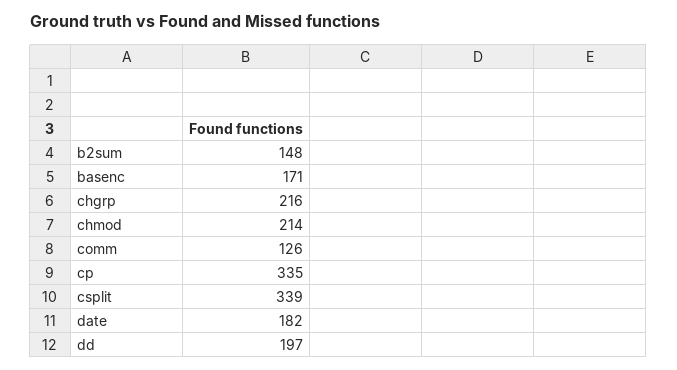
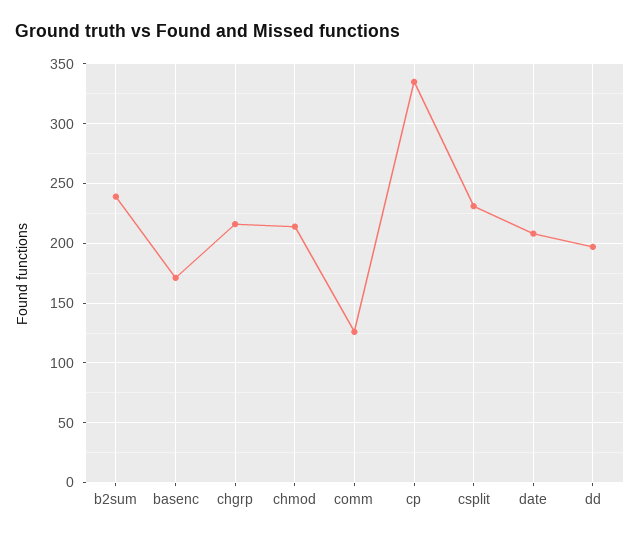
  {
-   "b2sum": 148,
+   "b2sum": 240,
    "basenc": 171,
    "chgrp": 216,
    "chmod": 214,
    "comm": 126,
    "cp": 335,
-   "csplit": 339,
+   "csplit": 230,
-   "date": 182,
+   "date": 210,
    "dd": 197
  }

